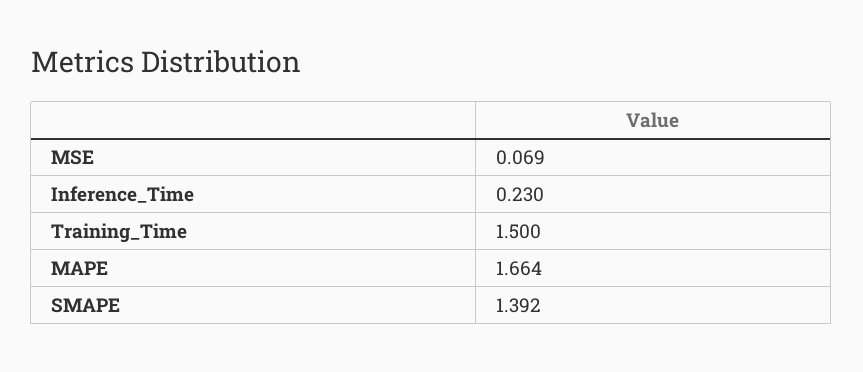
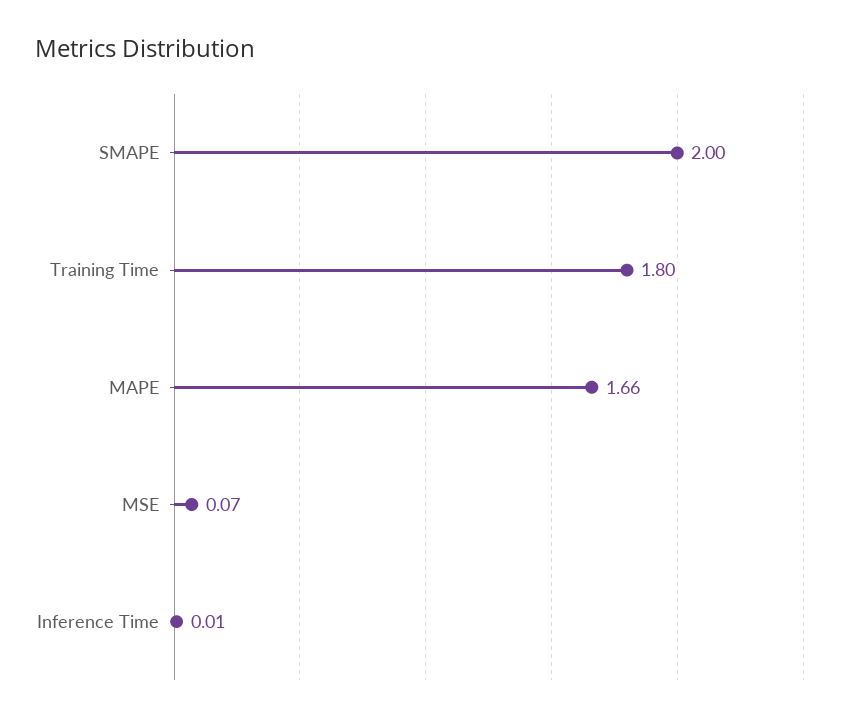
  {
    "MSE": 0.069,
-   "Inference_Time": 0.23,
+   "Inference_Time": 0.01,
-   "Training_Time": 1.5,
+   "Training_Time": 1.8,
    "MAPE": 1.664,
-   "SMAPE": 1.392
+   "SMAPE": 2
  }

